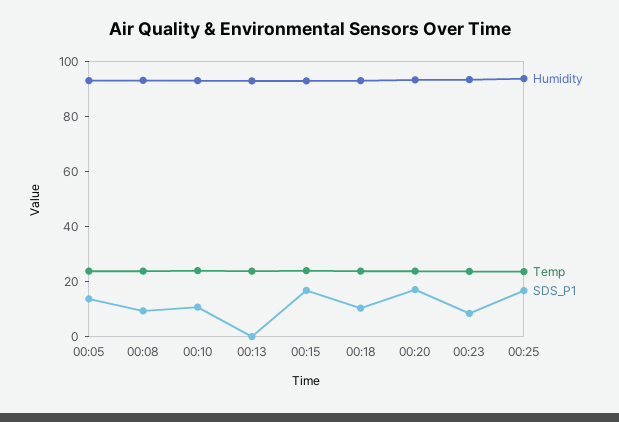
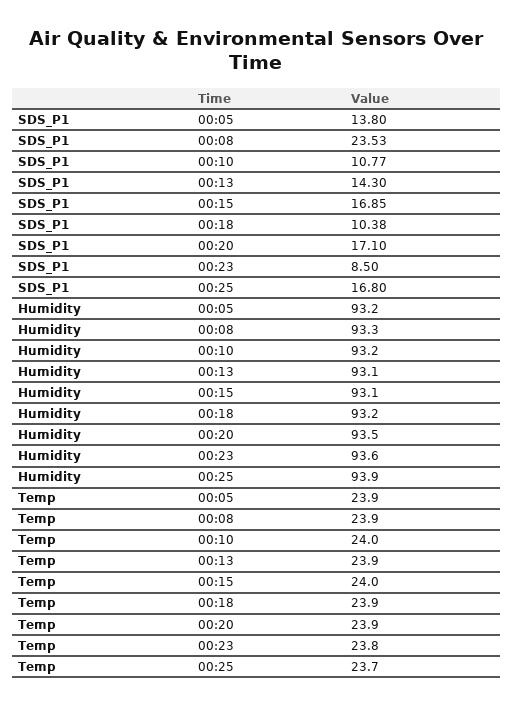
  {
    "Humidity": {
      "00:05": 93.2,
      "00:08": 93.3,
      "00:10": 93.2,
      "00:13": 93.1,
      "00:15": 93.1,
      "00:18": 93.2,
      "00:20": 93.5,
      "00:23": 93.6,
      "00:25": 93.9
    },
    "Temp": {
      "00:05": 23.9,
      "00:08": 23.9,
      "00:10": 24,
      "00:13": 23.9,
      "00:15": 24,
      "00:18": 23.9,
      "00:20": 23.9,
      "00:23": 23.8,
      "00:25": 23.7
    },
    "SDS_P1": {
      "00:05": 13.8,
-     "00:08": 10,
+     "00:08": 23.53,
      "00:10": 10.77,
-     "00:13": 0,
+     "00:13": 14.3,
      "00:15": 16.85,
      "00:18": 10.38,
      "00:20": 17.1,
      "00:23": 8.5,
      "00:25": 16.8
    }
  }

